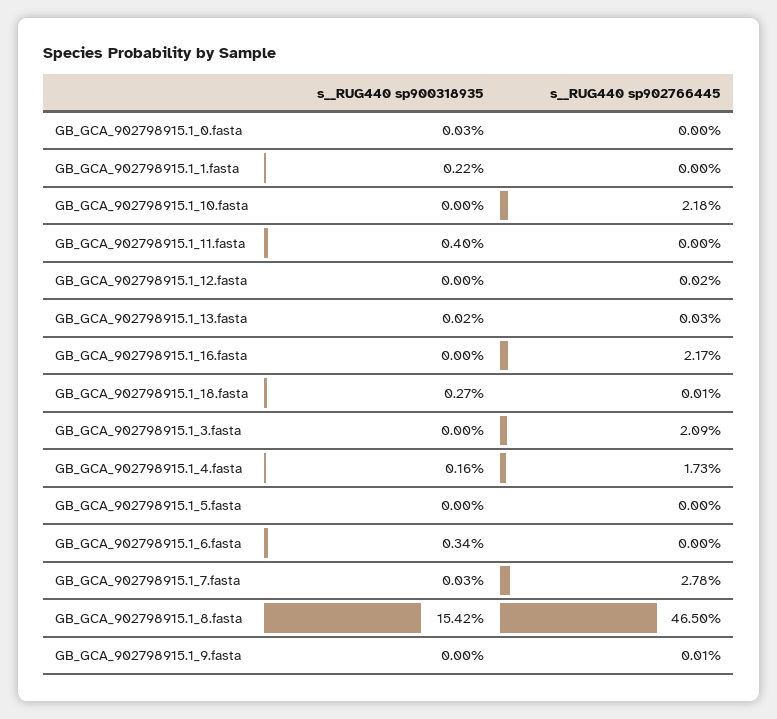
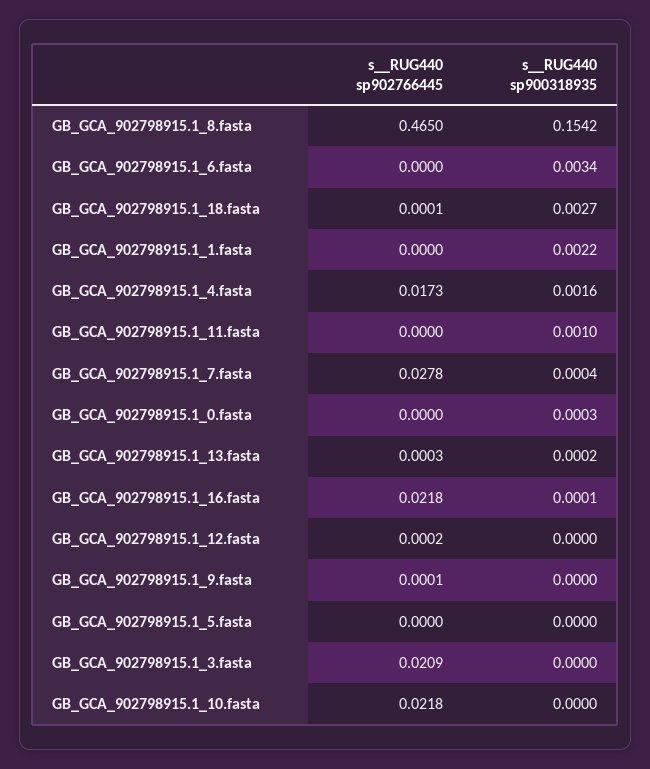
  {
    "s__RUG440 sp900318935": {
      "GB_GCA_902798915.1_0.fasta": 0.0003,
      "GB_GCA_902798915.1_1.fasta": 0.0022,
      "GB_GCA_902798915.1_10.fasta": 0,
-     "GB_GCA_902798915.1_11.fasta": 0.004,
+     "GB_GCA_902798915.1_11.fasta": 0.001,
      "GB_GCA_902798915.1_12.fasta": 0,
      "GB_GCA_902798915.1_13.fasta": 0.0002,
-     "GB_GCA_902798915.1_16.fasta": 0,
+     "GB_GCA_902798915.1_16.fasta": 0.0001,
      "GB_GCA_902798915.1_18.fasta": 0.0027,
      "GB_GCA_902798915.1_3.fasta": 0,
      "GB_GCA_902798915.1_4.fasta": 0.0016,
      "GB_GCA_902798915.1_5.fasta": 0,
      "GB_GCA_902798915.1_6.fasta": 0.0034,
-     "GB_GCA_902798915.1_7.fasta": 0.0003,
+     "GB_GCA_902798915.1_7.fasta": 0.0004,
      "GB_GCA_902798915.1_8.fasta": 0.1542,
      "GB_GCA_902798915.1_9.fasta": 0
    },
    "s__RUG440 sp902766445": {
      "GB_GCA_902798915.1_0.fasta": 0,
      "GB_GCA_902798915.1_1.fasta": 0,
      "GB_GCA_902798915.1_10.fasta": 0.0218,
      "GB_GCA_902798915.1_11.fasta": 0,
      "GB_GCA_902798915.1_12.fasta": 0.0002,
      "GB_GCA_902798915.1_13.fasta": 0.0003,
-     "GB_GCA_902798915.1_16.fasta": 0.0217,
+     "GB_GCA_902798915.1_16.fasta": 0.0218,
      "GB_GCA_902798915.1_18.fasta": 0.0001,
      "GB_GCA_902798915.1_3.fasta": 0.0209,
      "GB_GCA_902798915.1_4.fasta": 0.0173,
      "GB_GCA_902798915.1_5.fasta": 0,
      "GB_GCA_902798915.1_6.fasta": 0,
      "GB_GCA_902798915.1_7.fasta": 0.0278,
      "GB_GCA_902798915.1_8.fasta": 0.465,
      "GB_GCA_902798915.1_9.fasta": 0.0001
    }
  }

